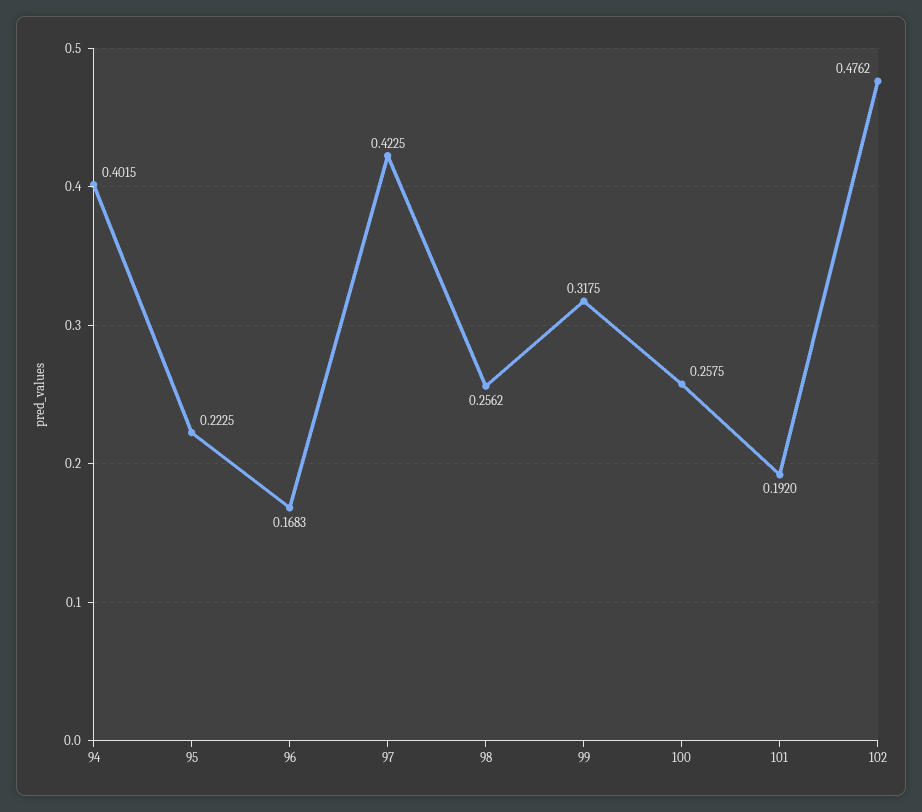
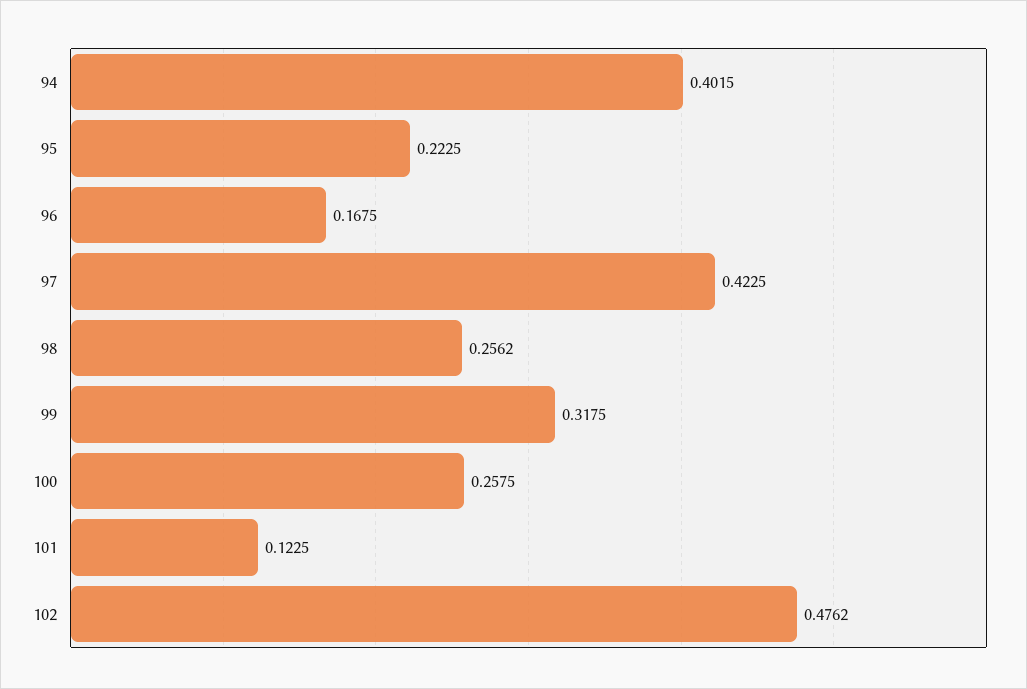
  {
    "94": 0.4015,
    "95": 0.2225,
-   "96": 0.1683,
+   "96": 0.1675,
    "97": 0.4225,
    "98": 0.2562,
    "99": 0.3175,
    "100": 0.2575,
-   "101": 0.192,
+   "101": 0.1225,
    "102": 0.4762
  }

